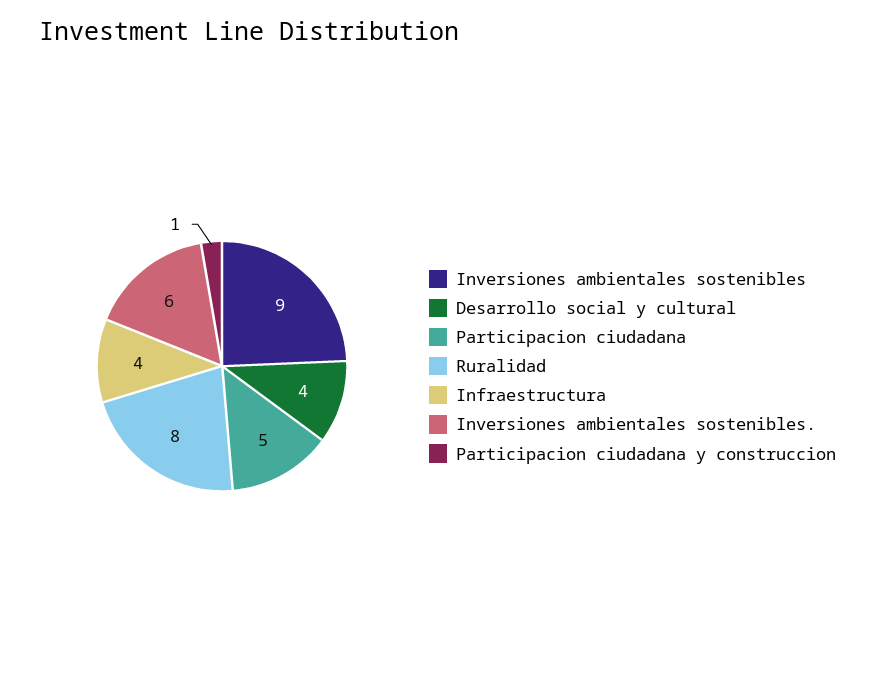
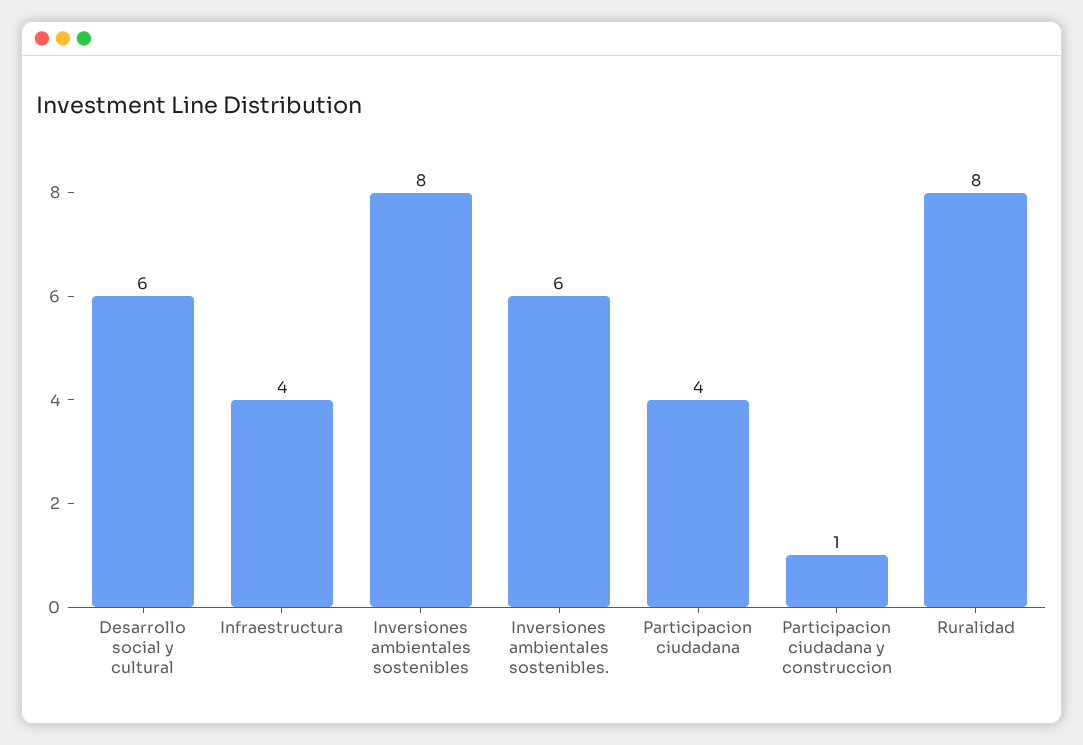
  {
-   "Inversiones ambientales sostenibles": 9,
+   "Inversiones ambientales sostenibles": 8,
-   "Desarrollo social y cultural": 4,
+   "Desarrollo social y cultural": 6,
-   "Participacion ciudadana": 5,
+   "Participacion ciudadana": 4,
    "Ruralidad": 8,
    "Infraestructura": 4,
    "Inversiones ambientales sostenibles.": 6,
    "Participacion ciudadana y construccion": 1
  }

